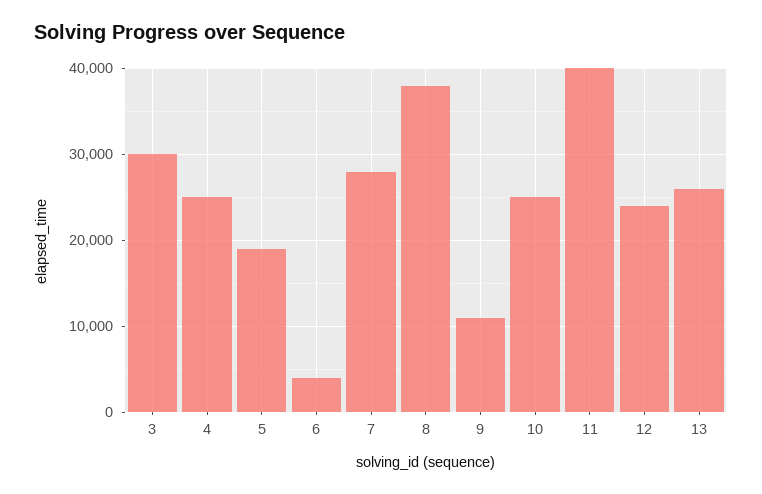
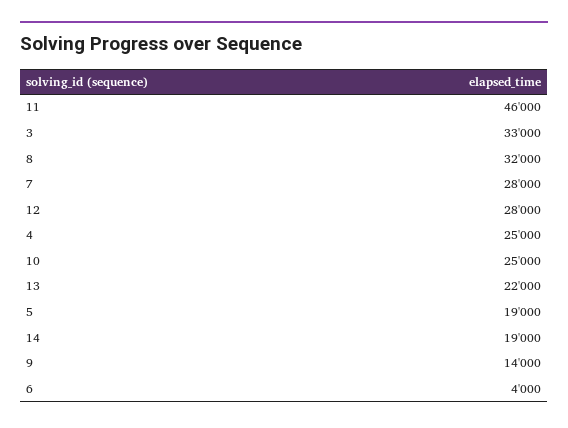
  {
-   "3": 30000,
+   "3": 33000,
    "4": 25000,
    "5": 19000,
    "6": 4000,
    "7": 28000,
-   "8": 38000,
+   "8": 32000,
-   "9": 11000,
+   "9": 14000,
    "10": 25000,
-   "11": 40000,
+   "11": 46000,
-   "12": 24000,
+   "12": 28000,
-   "13": 26000
+   "13": 22000,
+   "14": 19000
  }

